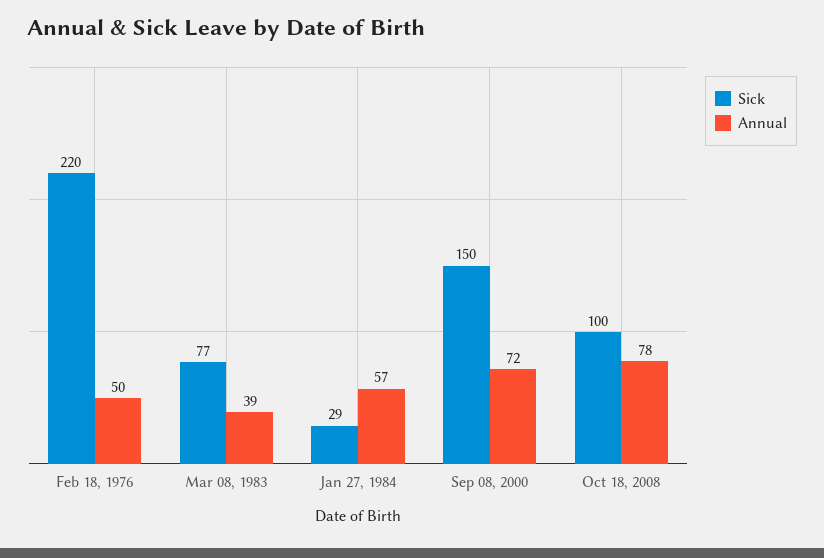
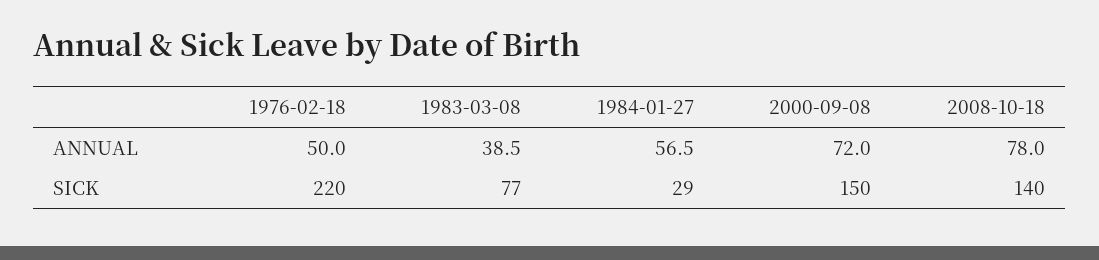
  {
    "Sick": {
      "Feb 18, 1976": 220,
      "Mar 08, 1983": 77,
      "Jan 27, 1984": 29,
      "Sep 08, 2000": 150,
-     "Oct 18, 2008": 100
+     "Oct 18, 2008": 140
    },
    "Annual": {
      "Feb 18, 1976": 50,
      "Mar 08, 1983": 38.5,
      "Jan 27, 1984": 56.5,
      "Sep 08, 2000": 72,
      "Oct 18, 2008": 78
    }
  }

